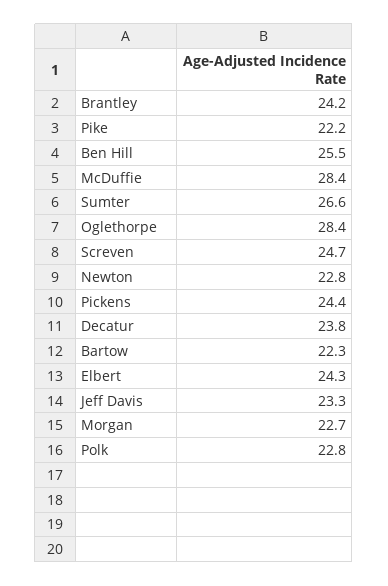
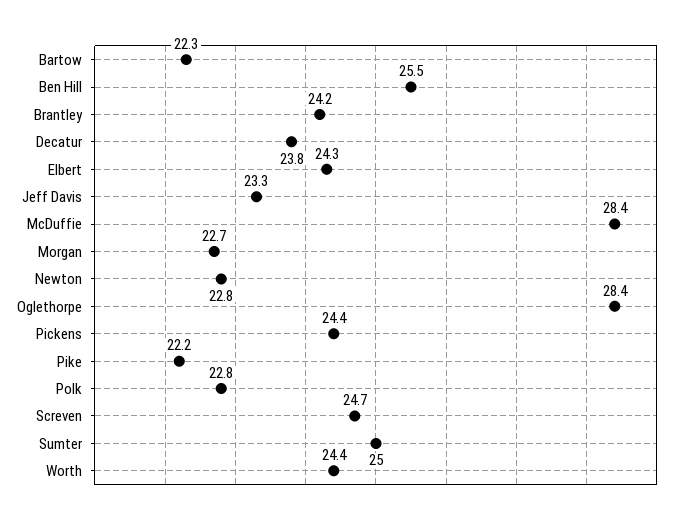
  {
    "Brantley": 24.2,
    "Pike": 22.2,
    "Ben Hill": 25.5,
    "McDuffie": 28.4,
-   "Sumter": 26.6,
+   "Sumter": 25,
    "Oglethorpe": 28.4,
    "Screven": 24.7,
    "Newton": 22.8,
    "Pickens": 24.4,
    "Decatur": 23.8,
    "Bartow": 22.3,
    "Elbert": 24.3,
    "Jeff Davis": 23.3,
    "Morgan": 22.7,
-   "Polk": 22.8
+   "Polk": 22.8,
+   "Worth": 24.4
  }

